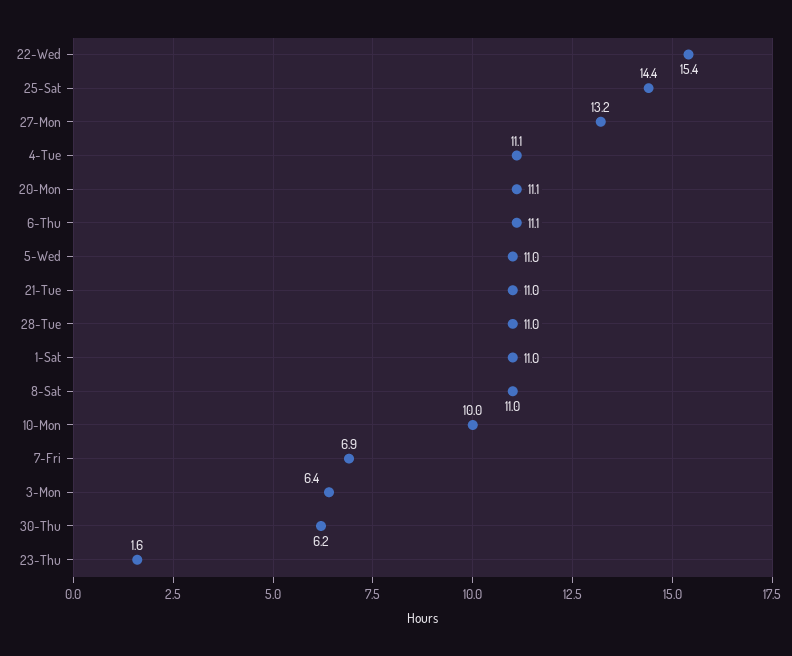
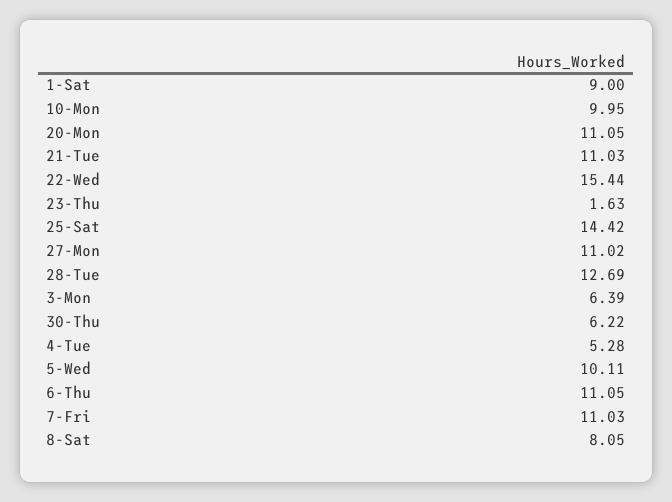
  {
    "22-Wed": 15.44,
    "25-Sat": 14.42,
-   "27-Mon": 13.2,
+   "27-Mon": 11.02,
-   "4-Tue": 11.1,
+   "4-Tue": 5.28,
    "20-Mon": 11.05,
    "6-Thu": 11.05,
-   "5-Wed": 11,
+   "5-Wed": 10.11,
    "21-Tue": 11.03,
-   "28-Tue": 11,
+   "28-Tue": 12.69,
-   "1-Sat": 11,
+   "1-Sat": 9,
-   "8-Sat": 11,
+   "8-Sat": 8.05,
    "10-Mon": 9.95,
-   "7-Fri": 6.9,
+   "7-Fri": 11.03,
    "3-Mon": 6.39,
    "30-Thu": 6.22,
    "23-Thu": 1.63
  }

